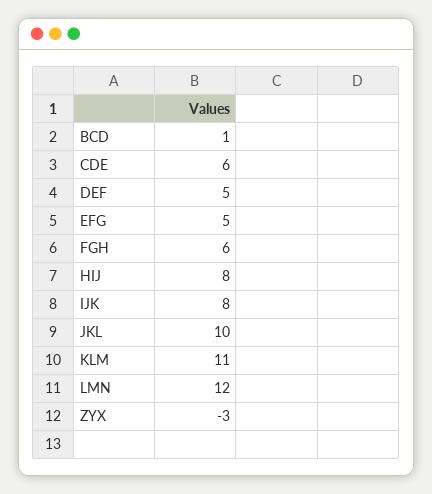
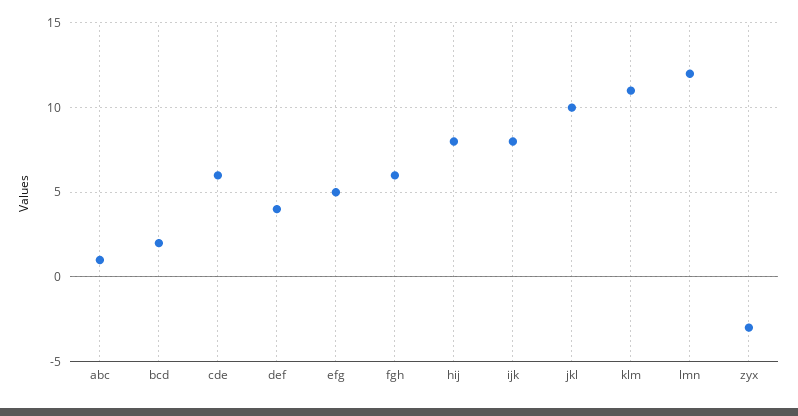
  {
-   "BCD": 1,
+   "BCD": 2,
    "CDE": 6,
-   "DEF": 5,
+   "DEF": 4,
    "EFG": 5,
    "FGH": 6,
    "HIJ": 8,
    "IJK": 8,
    "JKL": 10,
    "KLM": 11,
    "LMN": 12,
-   "ZYX": -3
+   "ZYX": -3,
+   "abc": 1
  }

